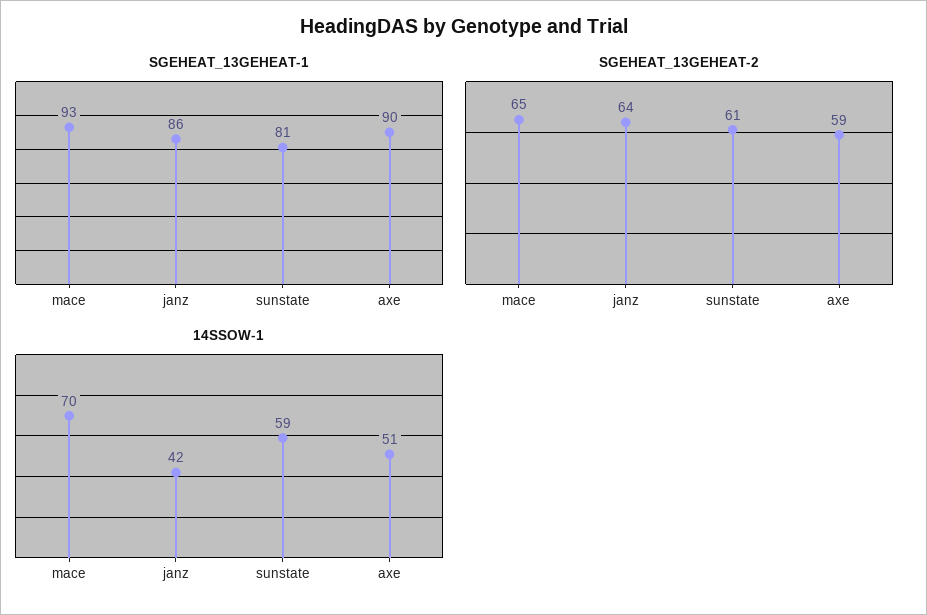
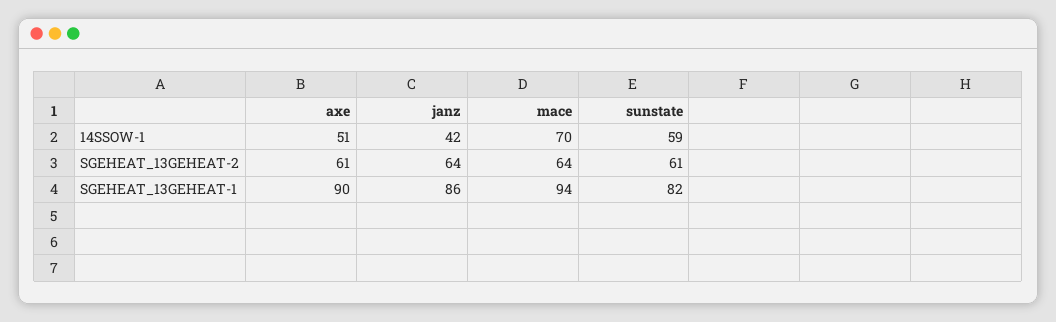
  {
    "SGEHEAT_13GEHEAT-1": {
-     "mace": 93,
+     "mace": 94,
      "janz": 86,
-     "sunstate": 81,
+     "sunstate": 82,
      "axe": 90
    },
    "SGEHEAT_13GEHEAT-2": {
-     "mace": 65,
+     "mace": 64,
      "janz": 64,
      "sunstate": 61,
-     "axe": 59
+     "axe": 61
    },
    "14SSOW-1": {
      "mace": 70,
      "janz": 42,
      "sunstate": 59,
      "axe": 51
    }
  }

